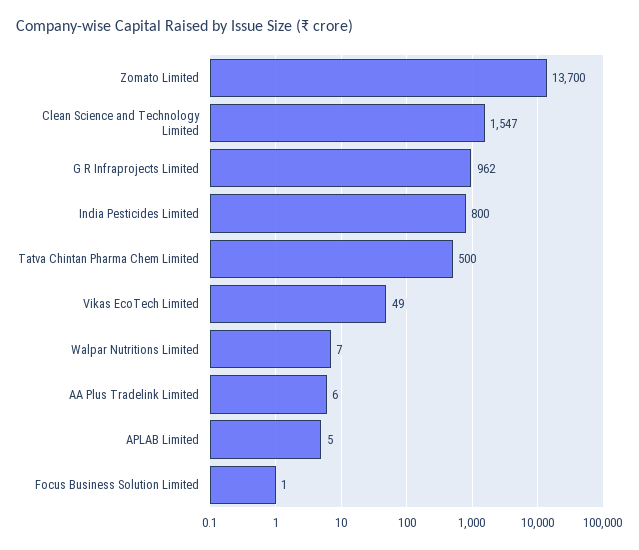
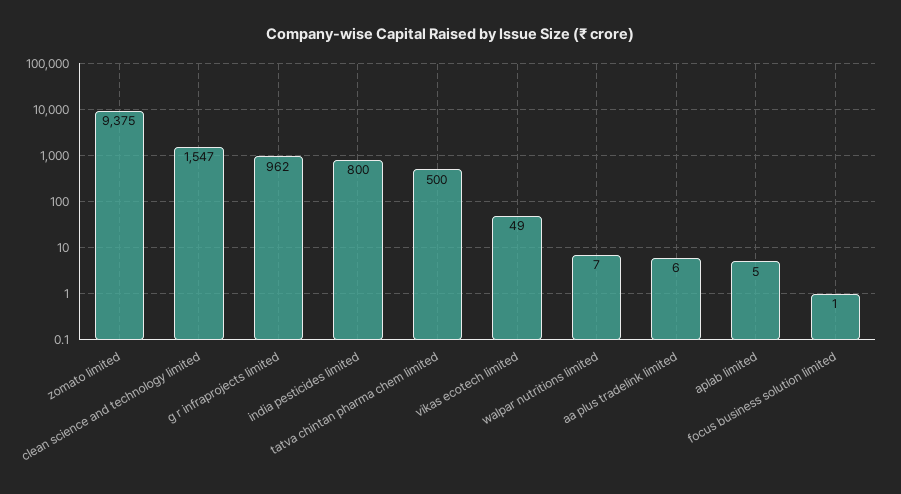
  {
-   "Zomato Limited": 13700,
+   "Zomato Limited": 9375,
    "Clean Science and Technology Limited": 1547,
    "G R Infraprojects Limited": 962,
    "India Pesticides Limited": 800,
    "Tatva Chintan Pharma Chem Limited": 500,
    "Vikas EcoTech Limited": 49,
    "Walpar Nutritions Limited": 7,
    "AA Plus Tradelink Limited": 6,
    "APLAB Limited": 5,
    "Focus Business Solution Limited": 1
  }

